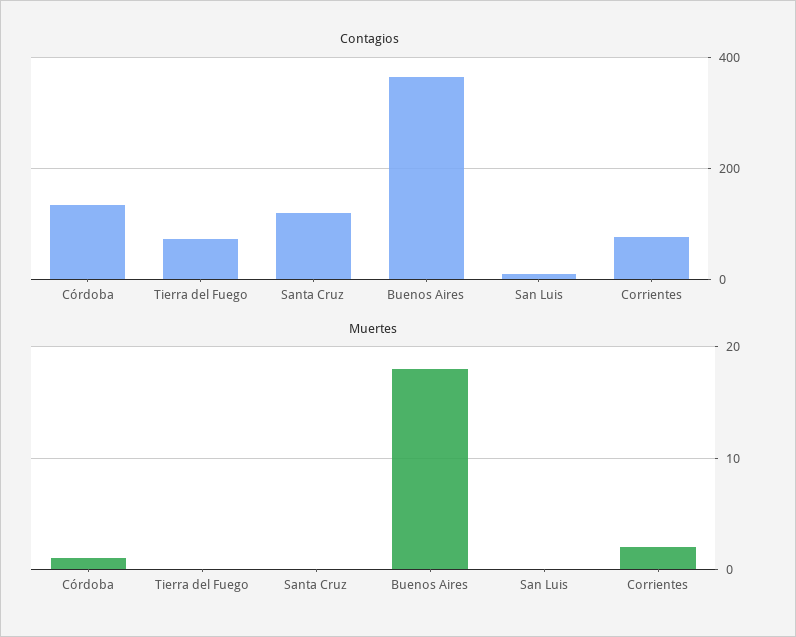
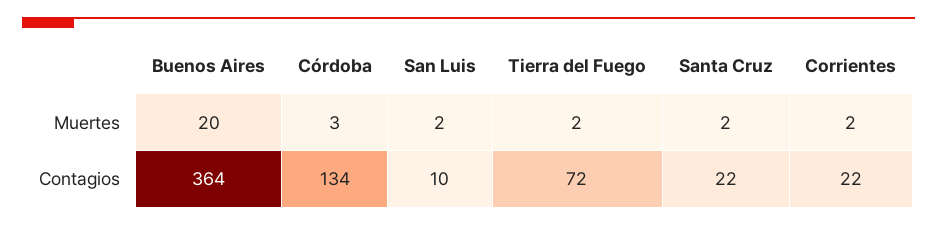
  {
    "Contagios": {
      "Córdoba": 134,
      "Tierra del Fuego": 72,
-     "Santa Cruz": 120,
+     "Santa Cruz": 22,
      "Buenos Aires": 364,
      "San Luis": 10,
-     "Corrientes": 80
+     "Corrientes": 22
    },
    "Muertes": {
-     "Córdoba": 1,
+     "Córdoba": 3,
-     "Tierra del Fuego": 0,
+     "Tierra del Fuego": 2,
-     "Santa Cruz": 0,
+     "Santa Cruz": 2,
-     "Buenos Aires": 18,
+     "Buenos Aires": 20,
-     "San Luis": 0,
+     "San Luis": 2,
      "Corrientes": 2
    }
  }

